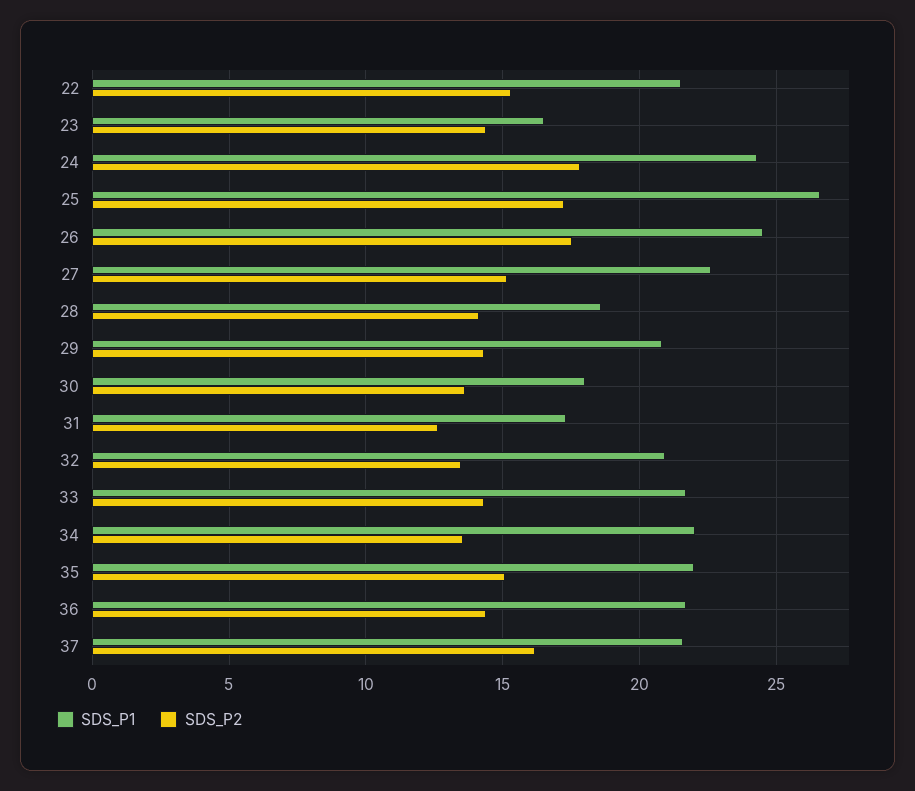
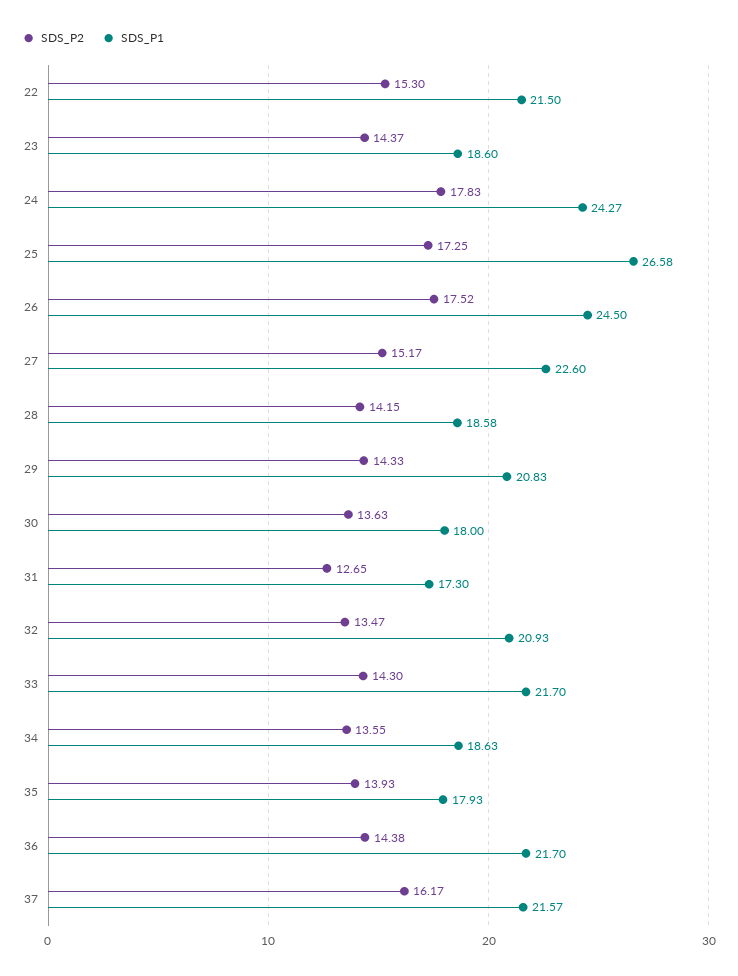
  {
    "SDS_P1": {
      "22": 21.5,
-     "23": 16.5,
+     "23": 18.6,
      "24": 24.27,
      "25": 26.58,
      "26": 24.5,
      "27": 22.6,
      "28": 18.58,
      "29": 20.83,
      "30": 18,
      "31": 17.3,
      "32": 20.93,
      "33": 21.7,
-     "34": 22,
+     "34": 18.63,
-     "35": 22,
+     "35": 17.93,
      "36": 21.7,
      "37": 21.57
    },
    "SDS_P2": {
      "22": 15.3,
      "23": 14.37,
      "24": 17.83,
      "25": 17.25,
      "26": 17.52,
      "27": 15.17,
      "28": 14.15,
      "29": 14.33,
      "30": 13.63,
      "31": 12.65,
      "32": 13.47,
      "33": 14.3,
      "34": 13.55,
-     "35": 15,
+     "35": 13.93,
      "36": 14.38,
      "37": 16.17
    }
  }

